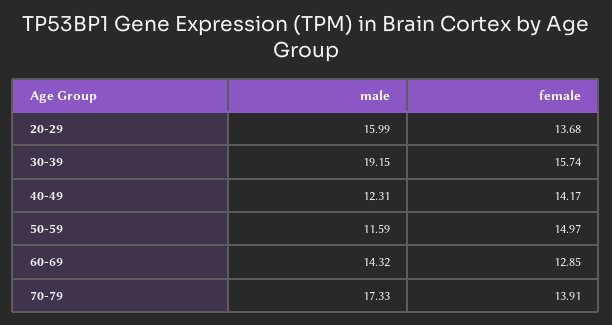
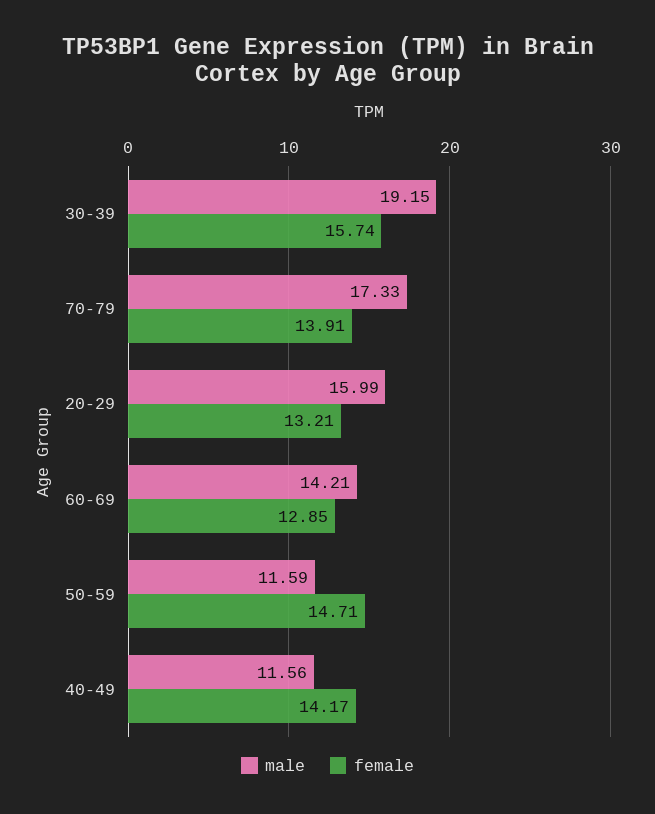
  {
    "male": {
      "20-29": 15.99,
      "30-39": 19.15,
-     "40-49": 12.31,
+     "40-49": 11.56,
      "50-59": 11.59,
-     "60-69": 14.32,
+     "60-69": 14.21,
      "70-79": 17.33
    },
    "female": {
-     "20-29": 13.68,
+     "20-29": 13.21,
      "30-39": 15.74,
      "40-49": 14.17,
-     "50-59": 14.97,
+     "50-59": 14.71,
      "60-69": 12.85,
      "70-79": 13.91
    }
  }

